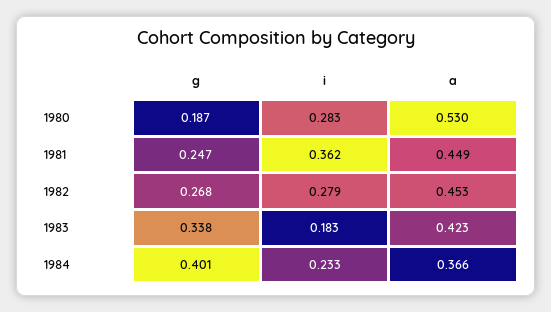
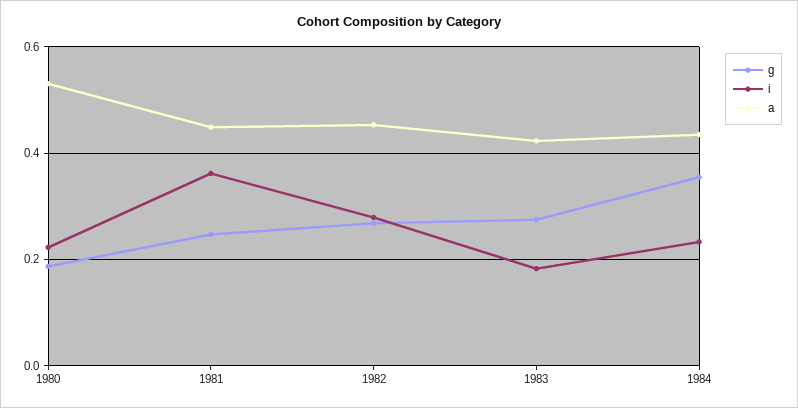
  {
    "g": {
      "1980": 0.187,
      "1981": 0.247,
      "1982": 0.268,
-     "1983": 0.338,
+     "1983": 0.28,
-     "1984": 0.401
+     "1984": 0.36
    },
    "i": {
-     "1980": 0.283,
+     "1980": 0.22,
      "1981": 0.362,
      "1982": 0.279,
      "1983": 0.183,
      "1984": 0.233
    },
    "a": {
      "1980": 0.53,
      "1981": 0.449,
      "1982": 0.453,
      "1983": 0.423,
-     "1984": 0.366
+     "1984": 0.44
    }
  }

